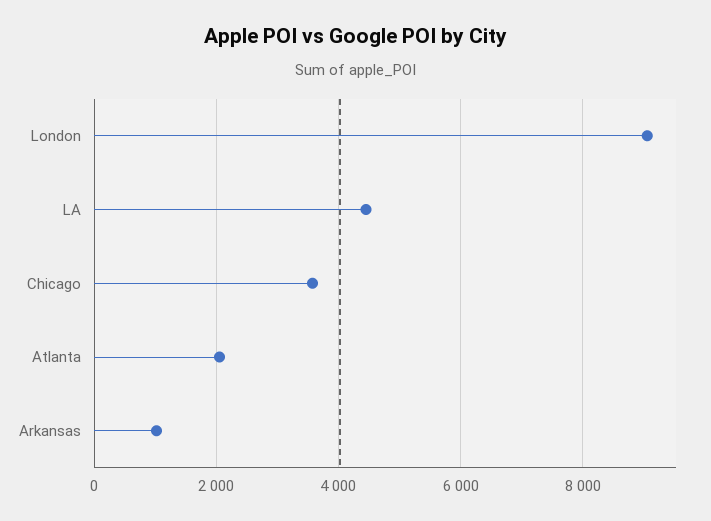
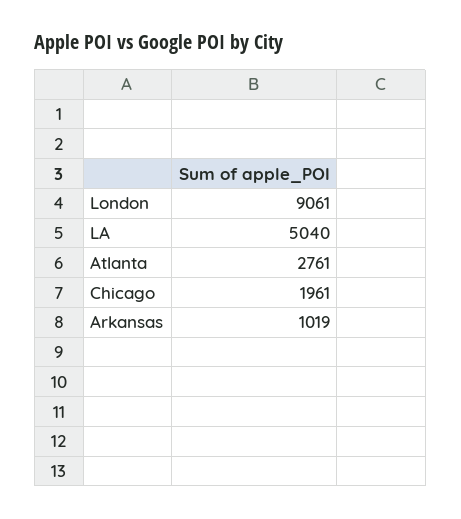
  {
    "London": 9061,
-   "LA": 4400,
+   "LA": 5040,
-   "Chicago": 3600,
+   "Chicago": 1961,
-   "Atlanta": 2000,
+   "Atlanta": 2761,
    "Arkansas": 1019
  }

